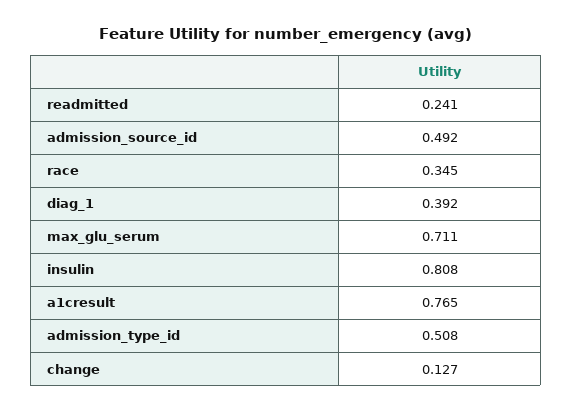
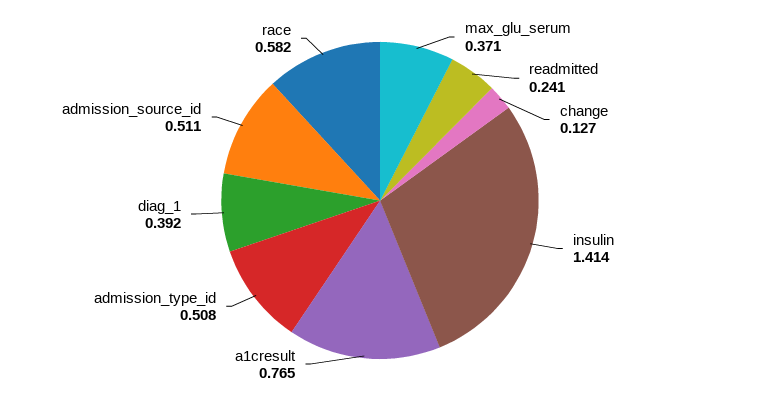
  {
    "readmitted": 0.241,
-   "admission_source_id": 0.492,
+   "admission_source_id": 0.511,
-   "race": 0.345,
+   "race": 0.582,
    "diag_1": 0.392,
-   "max_glu_serum": 0.711,
+   "max_glu_serum": 0.371,
-   "insulin": 0.808,
+   "insulin": 1.414,
    "a1cresult": 0.765,
    "admission_type_id": 0.508,
    "change": 0.127
  }

